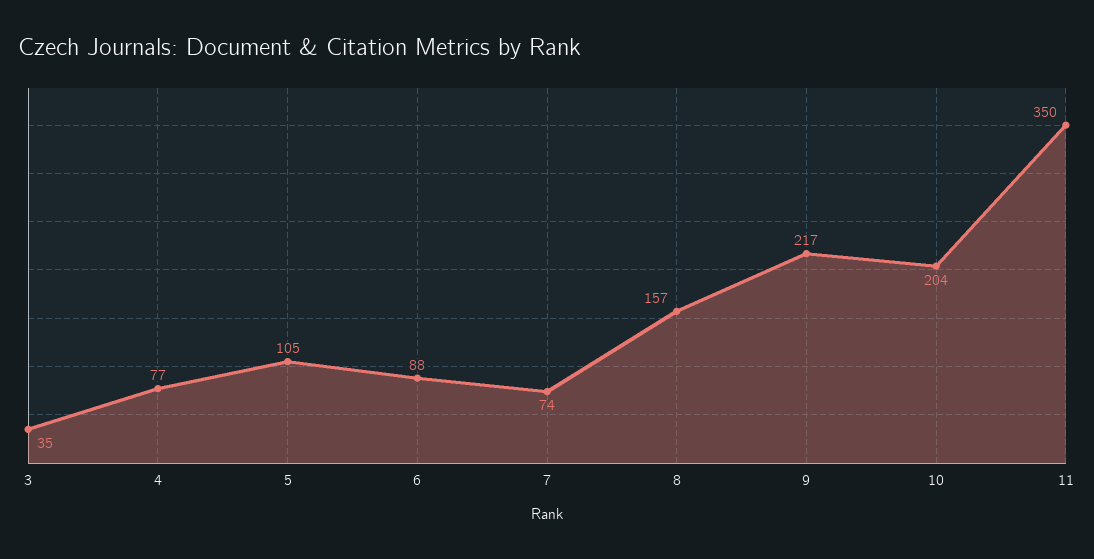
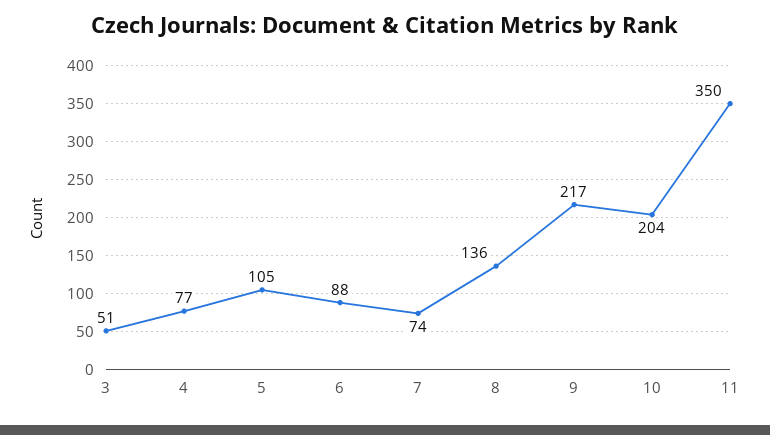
  {
-   "3": 35,
+   "3": 51,
    "4": 77,
    "5": 105,
    "6": 88,
    "7": 74,
-   "8": 157,
+   "8": 136,
    "9": 217,
    "10": 204,
    "11": 350
  }

